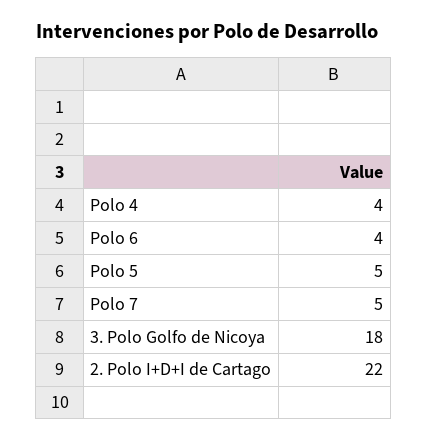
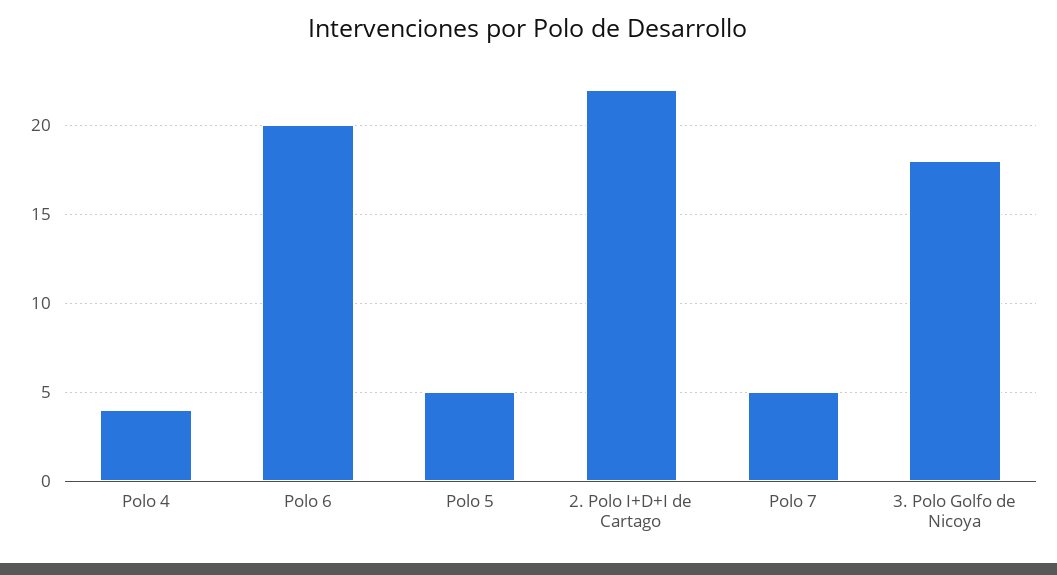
  {
    "Polo 4": 4,
-   "Polo 6": 4,
+   "Polo 6": 20,
    "Polo 5": 5,
    "Polo 7": 5,
    "3. Polo Golfo de Nicoya": 18,
    "2. Polo I+D+I de Cartago": 22
  }

